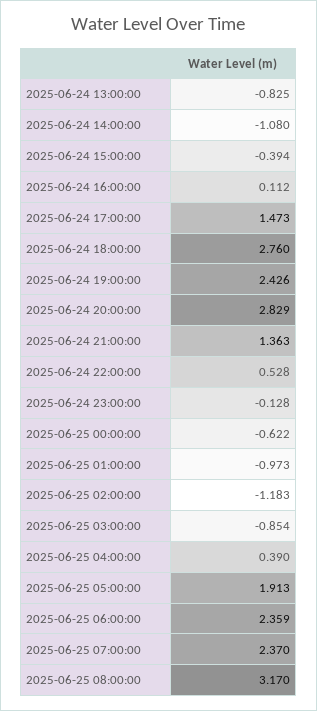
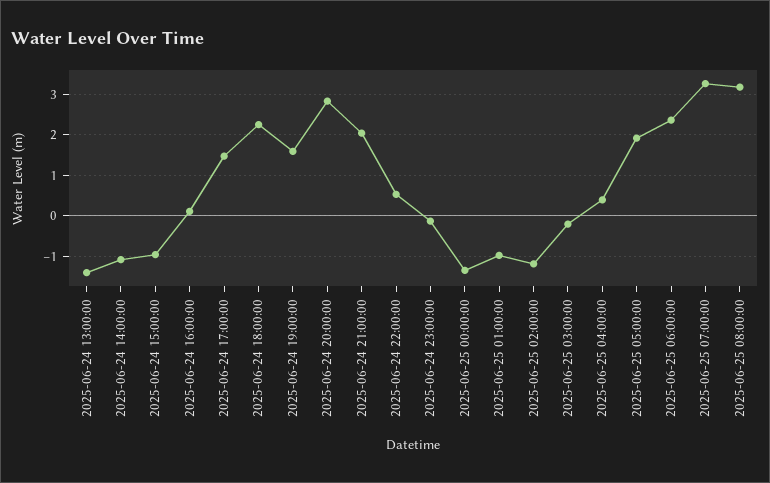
  {
-   "2025-06-24 13:00:00": -0.825,
+   "2025-06-24 13:00:00": -1.4,
    "2025-06-24 14:00:00": -1.08,
-   "2025-06-24 15:00:00": -0.394,
+   "2025-06-24 15:00:00": -1,
    "2025-06-24 16:00:00": 0.112,
    "2025-06-24 17:00:00": 1.473,
-   "2025-06-24 18:00:00": 2.76,
+   "2025-06-24 18:00:00": 2.2,
-   "2025-06-24 19:00:00": 2.426,
+   "2025-06-24 19:00:00": 1.6,
    "2025-06-24 20:00:00": 2.829,
-   "2025-06-24 21:00:00": 1.363,
+   "2025-06-24 21:00:00": 2,
    "2025-06-24 22:00:00": 0.528,
    "2025-06-24 23:00:00": -0.128,
-   "2025-06-25 00:00:00": -0.622,
+   "2025-06-25 00:00:00": -1.4,
    "2025-06-25 01:00:00": -0.973,
    "2025-06-25 02:00:00": -1.183,
-   "2025-06-25 03:00:00": -0.854,
+   "2025-06-25 03:00:00": -0.2,
    "2025-06-25 04:00:00": 0.39,
    "2025-06-25 05:00:00": 1.913,
    "2025-06-25 06:00:00": 2.359,
-   "2025-06-25 07:00:00": 2.37,
+   "2025-06-25 07:00:00": 3.2,
    "2025-06-25 08:00:00": 3.17
  }

